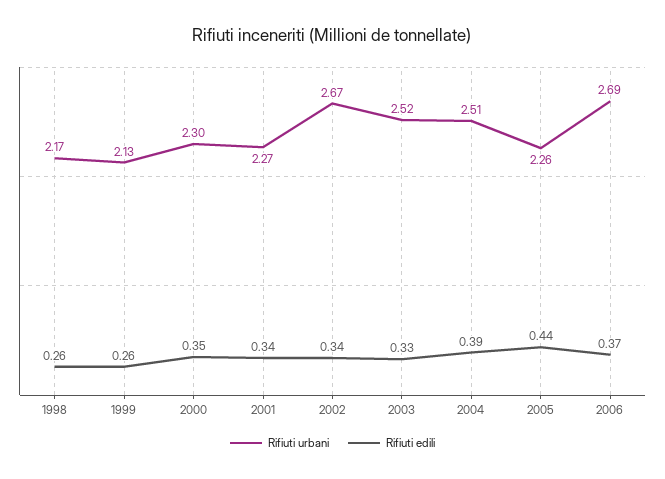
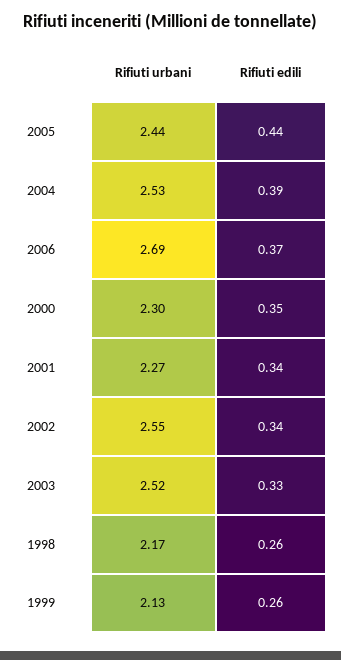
  {
    "Rifiuti urbani": {
      "1998": 2.17,
      "1999": 2.13,
      "2000": 2.3,
      "2001": 2.27,
-     "2002": 2.67,
+     "2002": 2.55,
      "2003": 2.52,
-     "2004": 2.51,
+     "2004": 2.53,
-     "2005": 2.26,
+     "2005": 2.44,
      "2006": 2.69
    },
    "Rifiuti edili": {
      "1998": 0.26,
      "1999": 0.26,
      "2000": 0.35,
      "2001": 0.34,
      "2002": 0.34,
      "2003": 0.33,
      "2004": 0.39,
      "2005": 0.44,
      "2006": 0.37
    }
  }

